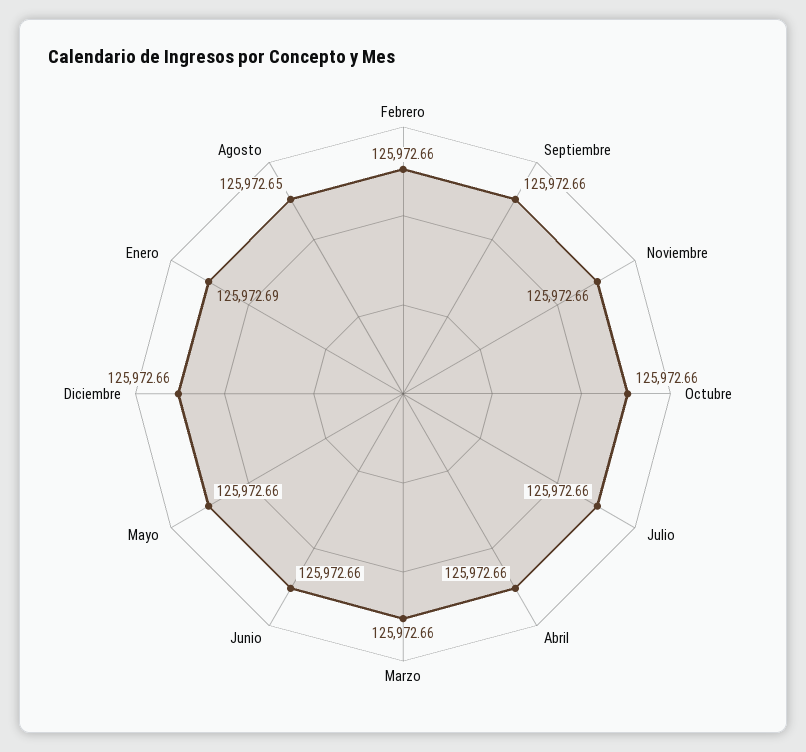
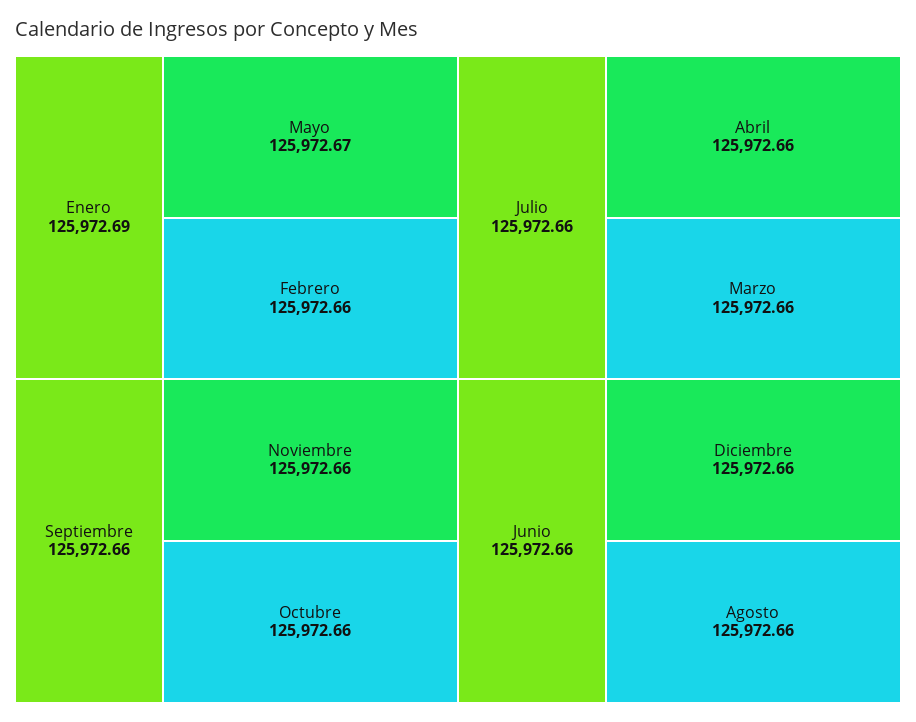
  {
    "Febrero": 125972.66,
    "Septiembre": 125972.66,
    "Noviembre": 125972.66,
    "Octubre": 125972.66,
    "Julio": 125972.66,
    "Abril": 125972.66,
    "Marzo": 125972.66,
    "Junio": 125972.66,
-   "Mayo": 125972.66,
+   "Mayo": 125972.67,
    "Diciembre": 125972.66,
    "Enero": 125972.69,
-   "Agosto": 125972.65
+   "Agosto": 125972.66
  }

